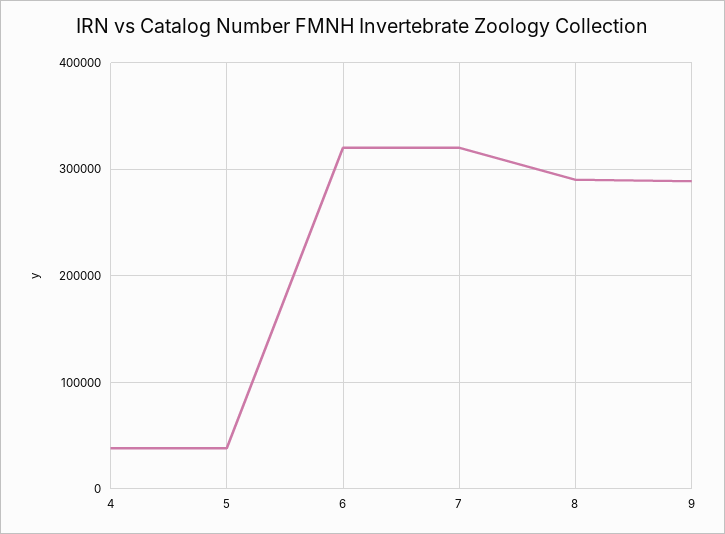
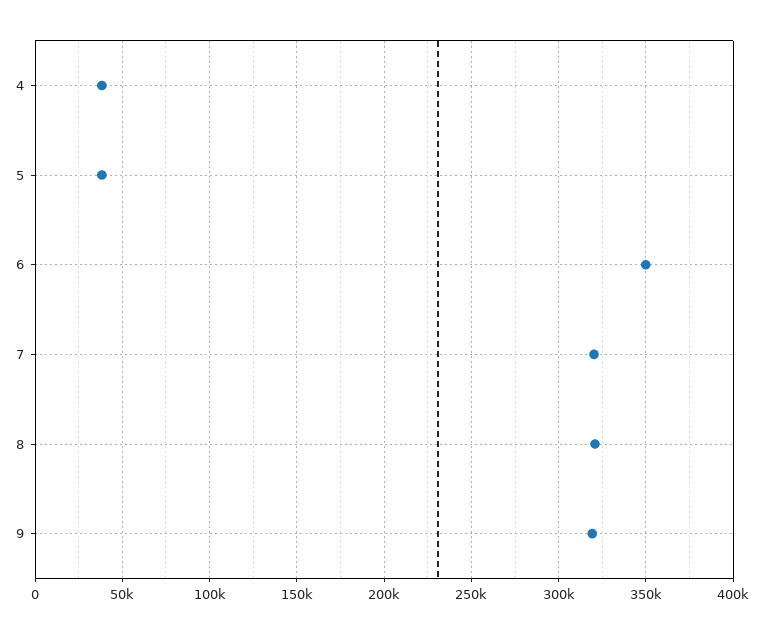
  {
    "4": 40000,
    "5": 40000,
-   "6": 320000,
+   "6": 350000,
    "7": 320000,
-   "8": 290000,
+   "8": 320000,
-   "9": 290000
+   "9": 320000
  }

